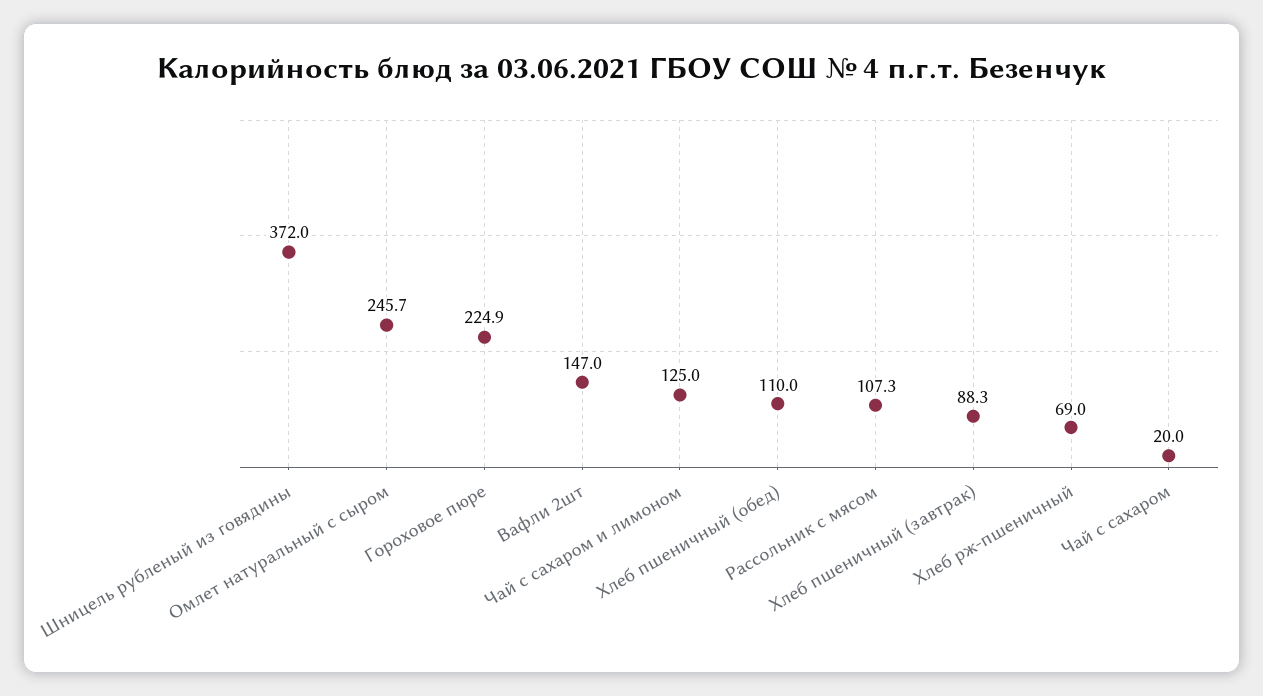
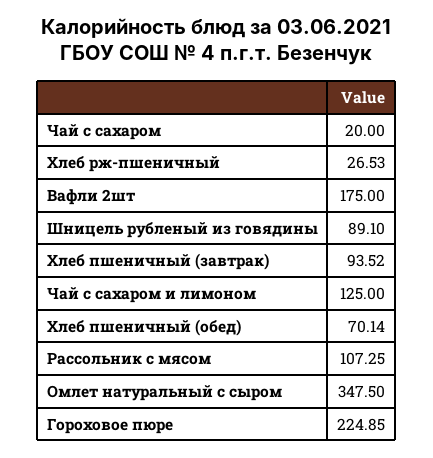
  {
-   "Шницель рубленый из говядины": 372,
+   "Шницель рубленый из говядины": 89.1,
-   "Омлет натуральный с сыром": 245.7,
+   "Омлет натуральный с сыром": 347.5,
    "Гороховое пюре": 224.85,
-   "Вафли 2шт": 147,
+   "Вафли 2шт": 175,
    "Чай с сахаром и лимоном": 125,
-   "Хлеб пшеничный (обед)": 110,
+   "Хлеб пшеничный (обед)": 70.14,
    "Рассольник с мясом": 107.25,
-   "Хлеб пшеничный (завтрак)": 88.3,
+   "Хлеб пшеничный (завтрак)": 93.52,
-   "Хлеб рж-пшеничный": 69,
+   "Хлеб рж-пшеничный": 26.53,
    "Чай с сахаром": 20
  }

